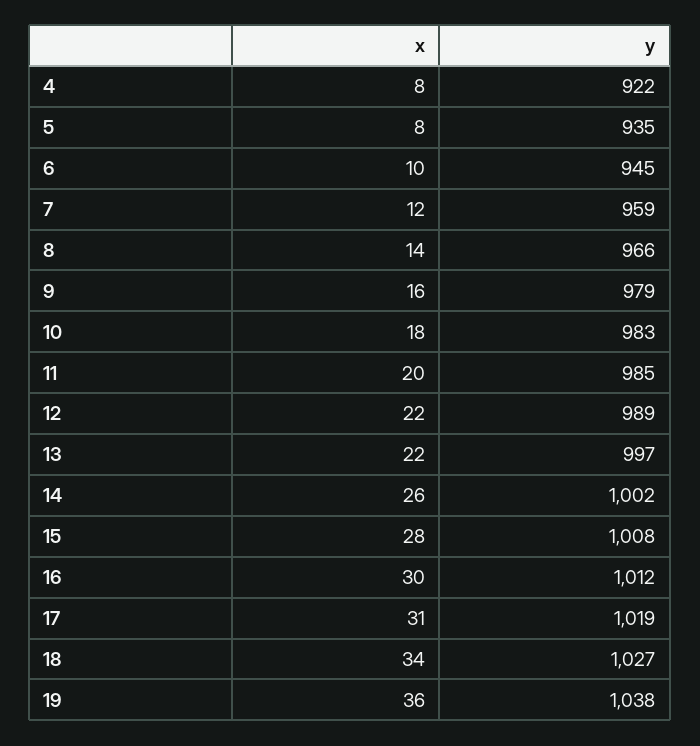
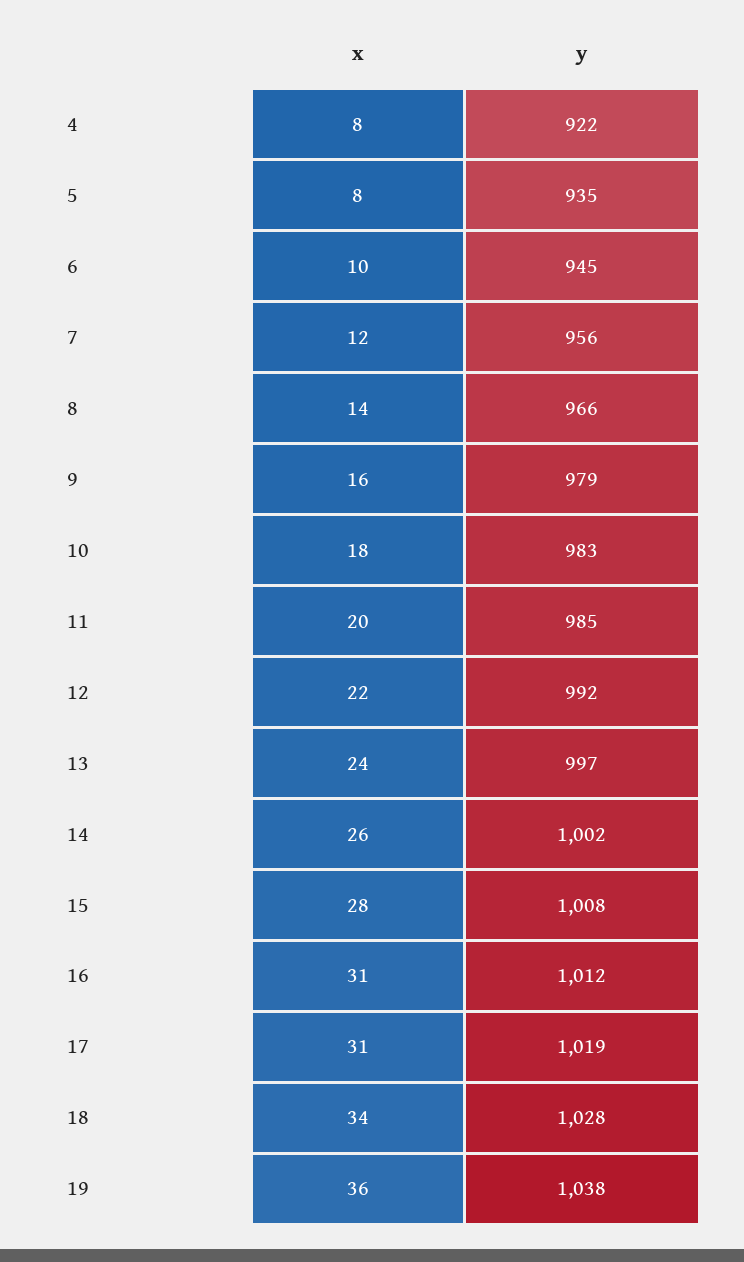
  {
    "x": {
      "4": 8,
      "5": 8,
      "6": 10,
      "7": 12,
      "8": 14,
      "9": 16,
      "10": 18,
      "11": 20,
      "12": 22,
-     "13": 22,
+     "13": 24,
      "14": 26,
      "15": 28,
-     "16": 30,
+     "16": 31,
      "17": 31,
      "18": 34,
      "19": 36
    },
    "y": {
      "4": 922,
      "5": 935,
      "6": 945,
-     "7": 959,
+     "7": 956,
      "8": 966,
      "9": 979,
      "10": 983,
      "11": 985,
-     "12": 989,
+     "12": 992,
      "13": 997,
      "14": 1002,
      "15": 1008,
      "16": 1012,
      "17": 1019,
-     "18": 1027,
+     "18": 1028,
      "19": 1038
    }
  }

